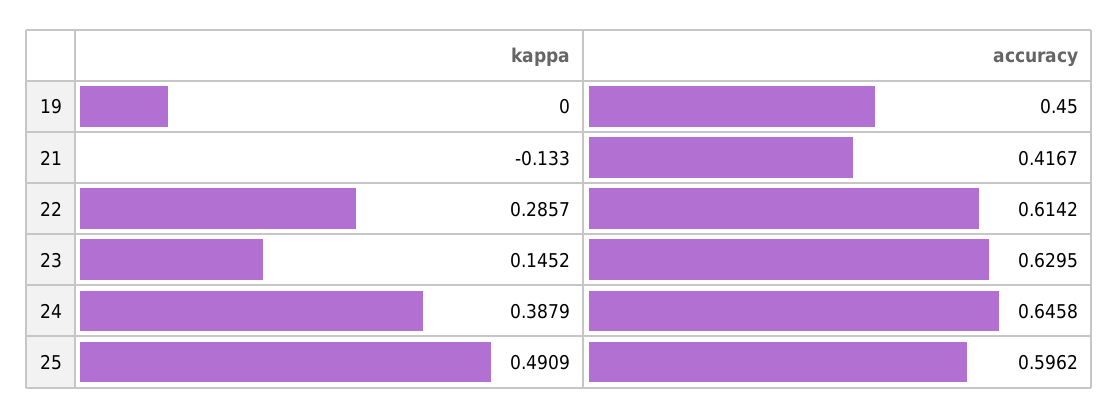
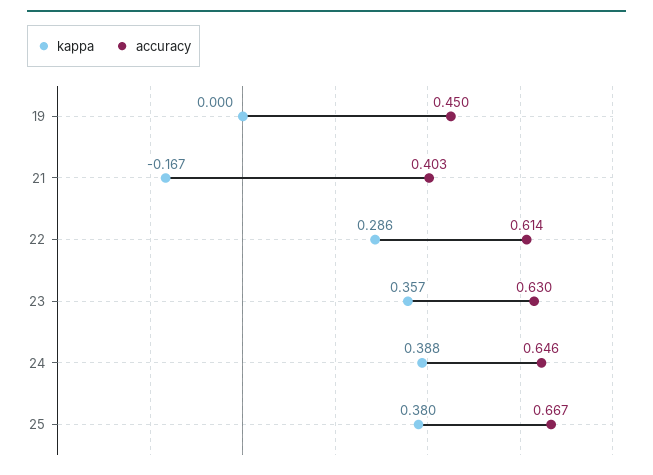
  {
    "kappa": {
      "19": 0,
-     "21": -0.133,
+     "21": -0.167,
      "22": 0.2857,
-     "23": 0.1452,
+     "23": 0.357,
      "24": 0.3879,
-     "25": 0.4909
+     "25": 0.38
    },
    "accuracy": {
      "19": 0.45,
-     "21": 0.4167,
+     "21": 0.403,
      "22": 0.6142,
      "23": 0.6295,
      "24": 0.6458,
-     "25": 0.5962
+     "25": 0.667
    }
  }

